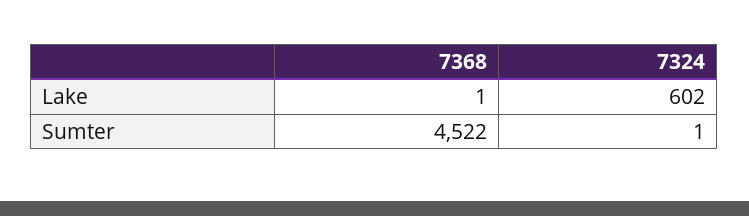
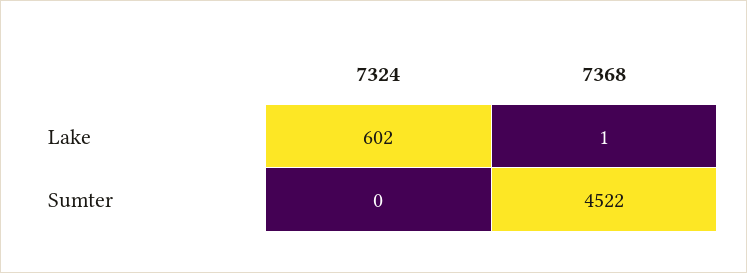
  {
    "7368": {
      "Lake": 1,
      "Sumter": 4522
    },
    "7324": {
      "Lake": 602,
-     "Sumter": 1
+     "Sumter": 0
    }
  }

